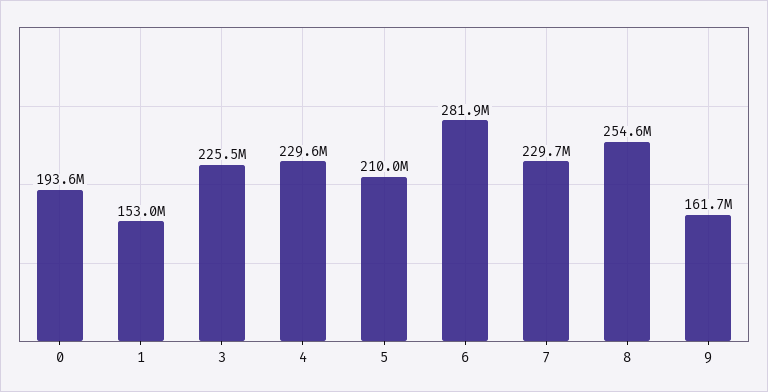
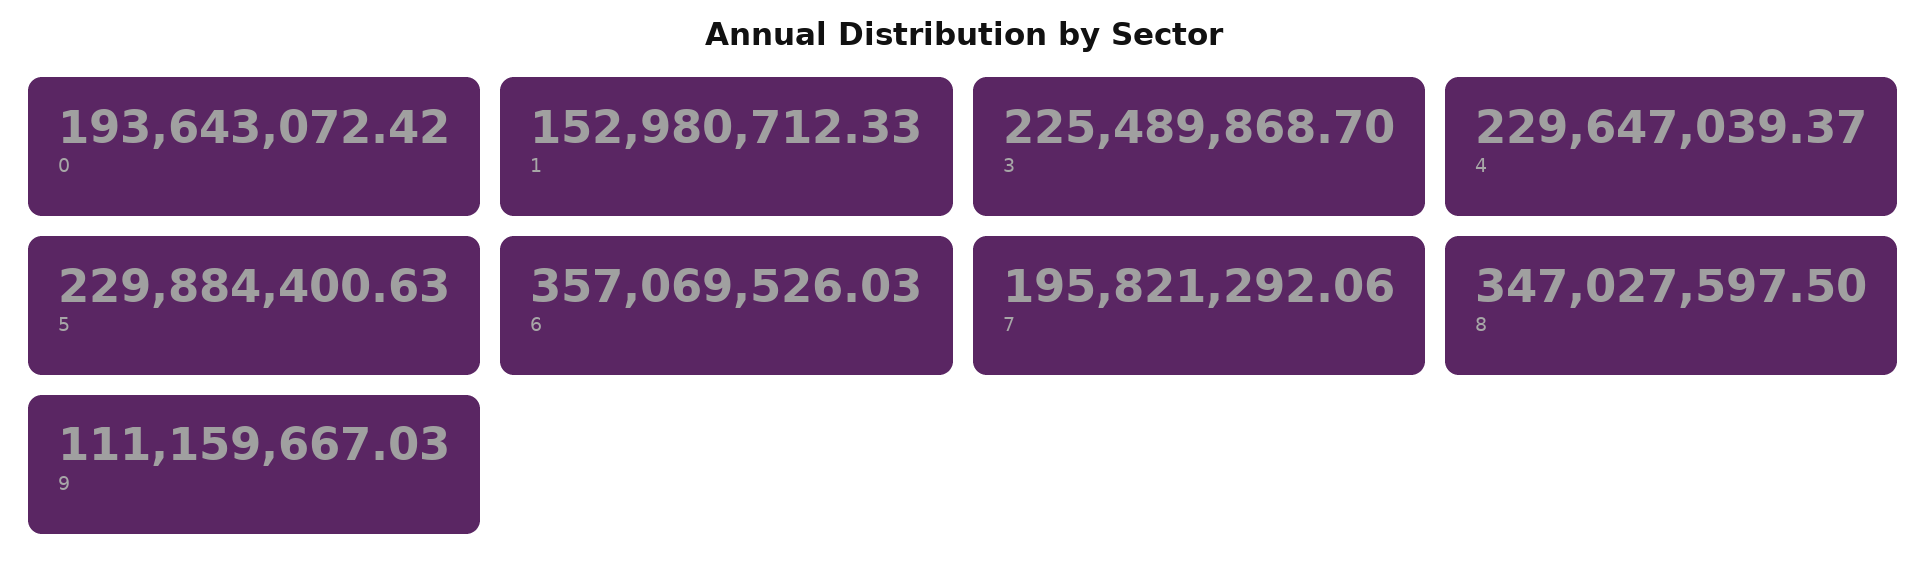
  {
    "0": 193643072.42,
    "1": 152980712.33,
    "3": 225489868.7,
    "4": 229647039.37,
-   "5": 210000000,
+   "5": 229884400.63,
-   "6": 281900000,
+   "6": 357069526.03,
-   "7": 229700000,
+   "7": 195821292.06,
-   "8": 254600000,
+   "8": 347027597.5,
-   "9": 161700000
+   "9": 111159667.03
  }

